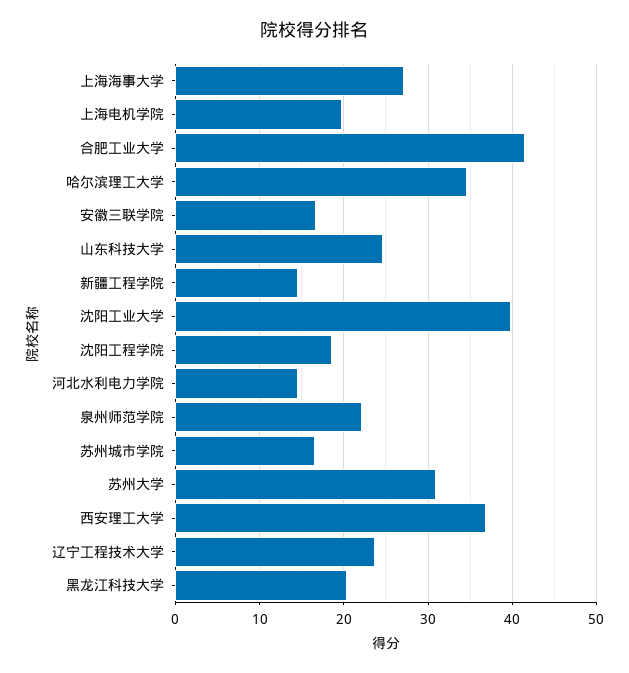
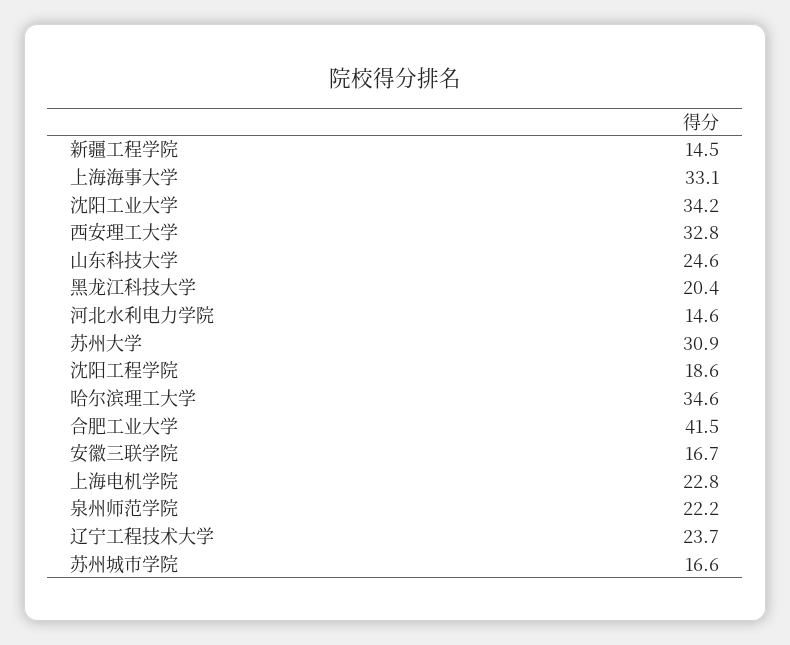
  {
-   "上海海事大学": 27,
+   "上海海事大学": 33.1,
-   "上海电机学院": 20,
+   "上海电机学院": 22.8,
    "合肥工业大学": 41.5,
    "哈尔滨理工大学": 34.6,
    "安徽三联学院": 16.7,
    "山东科技大学": 24.6,
    "新疆工程学院": 14.5,
-   "沈阳工业大学": 40,
+   "沈阳工业大学": 34.2,
    "沈阳工程学院": 18.6,
    "河北水利电力学院": 14.6,
    "泉州师范学院": 22.2,
    "苏州城市学院": 16.6,
    "苏州大学": 30.9,
-   "西安理工大学": 37,
+   "西安理工大学": 32.8,
    "辽宁工程技术大学": 23.7,
    "黑龙江科技大学": 20.4
  }

